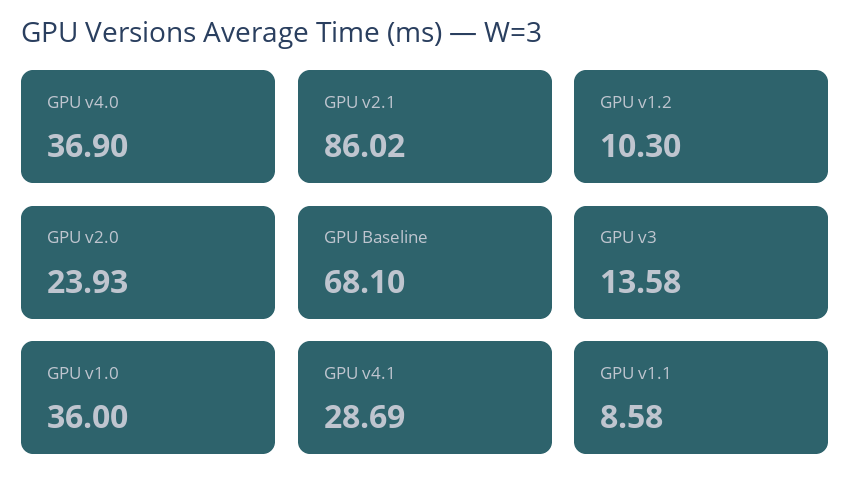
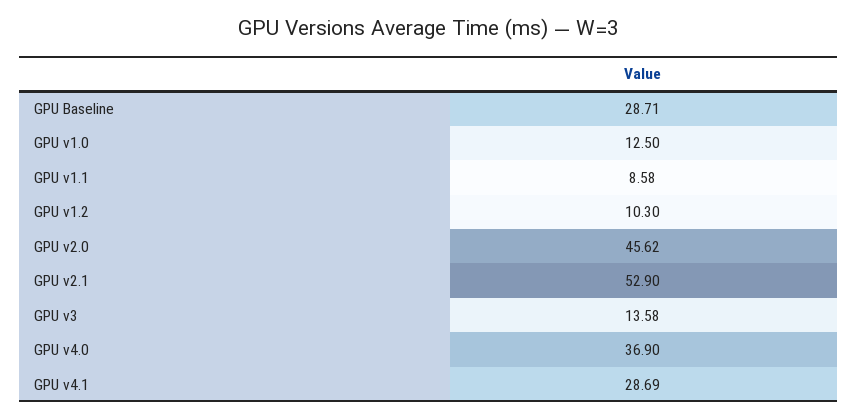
  {
    "GPU v4.0": 36.9,
-   "GPU v2.1": 86.02,
+   "GPU v2.1": 52.9,
    "GPU v1.2": 10.3,
-   "GPU v2.0": 23.93,
+   "GPU v2.0": 45.62,
-   "GPU Baseline": 68.1,
+   "GPU Baseline": 28.71,
    "GPU v3": 13.58,
-   "GPU v1.0": 36,
+   "GPU v1.0": 12.5,
    "GPU v4.1": 28.69,
    "GPU v1.1": 8.58
  }

